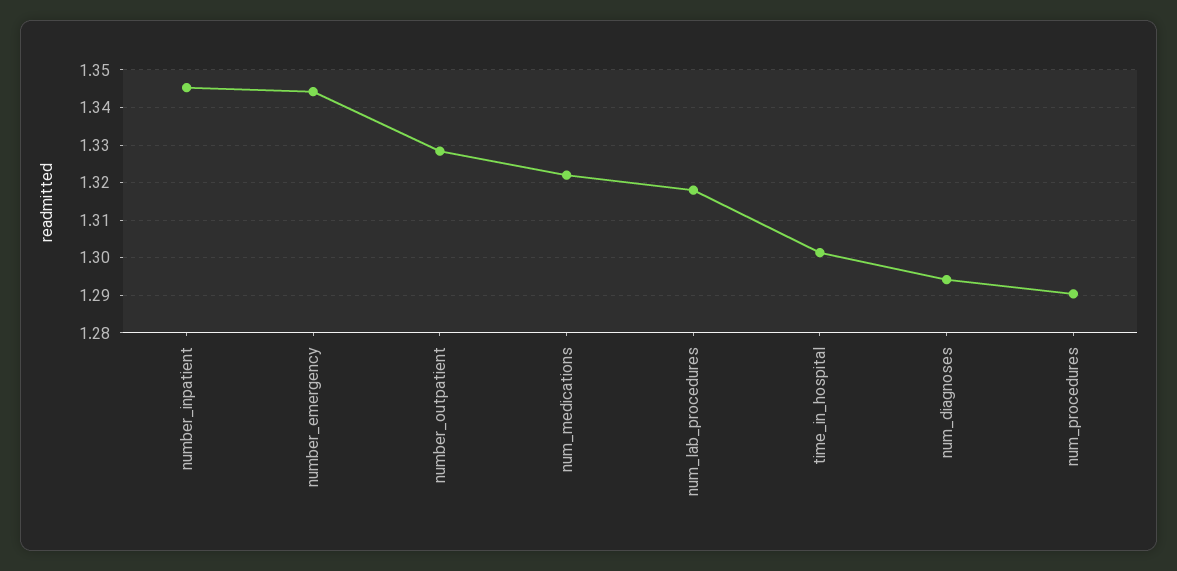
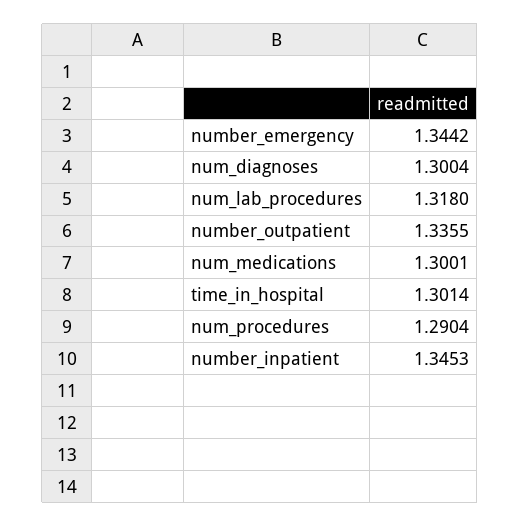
  {
    "number_inpatient": 1.3453,
    "number_emergency": 1.3442,
-   "number_outpatient": 1.328,
+   "number_outpatient": 1.3355,
-   "num_medications": 1.322,
+   "num_medications": 1.3001,
    "num_lab_procedures": 1.318,
    "time_in_hospital": 1.3014,
-   "num_diagnoses": 1.294,
+   "num_diagnoses": 1.3004,
    "num_procedures": 1.2904
  }

